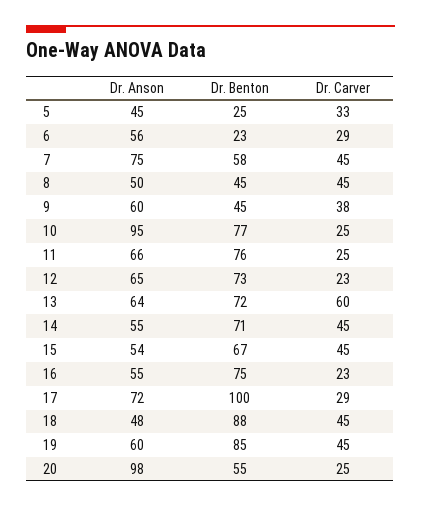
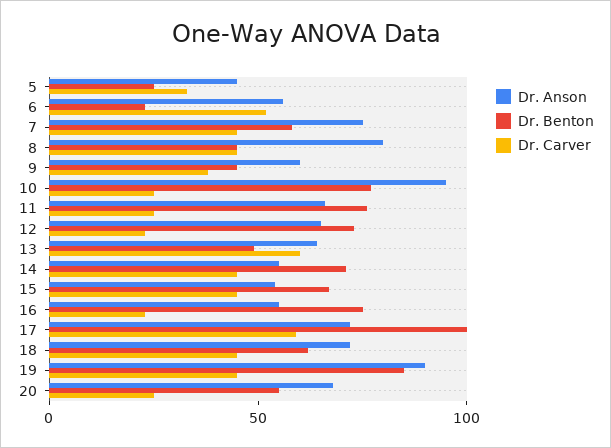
  {
    "Dr. Anson": {
      "5": 45,
      "6": 56,
      "7": 75,
-     "8": 50,
+     "8": 80,
      "9": 60,
      "10": 95,
      "11": 66,
      "12": 65,
      "13": 64,
      "14": 55,
      "15": 54,
      "16": 55,
      "17": 72,
-     "18": 48,
+     "18": 70,
-     "19": 60,
+     "19": 90,
-     "20": 98
+     "20": 70
    },
    "Dr. Benton": {
      "5": 25,
      "6": 23,
      "7": 58,
      "8": 45,
      "9": 45,
      "10": 77,
      "11": 76,
      "12": 73,
-     "13": 72,
+     "13": 50,
      "14": 71,
      "15": 67,
      "16": 75,
      "17": 100,
-     "18": 88,
+     "18": 60,
      "19": 85,
      "20": 55
    },
    "Dr. Carver": {
      "5": 33,
-     "6": 29,
+     "6": 50,
      "7": 45,
      "8": 45,
      "9": 38,
      "10": 25,
      "11": 25,
      "12": 23,
      "13": 60,
      "14": 45,
      "15": 45,
      "16": 23,
-     "17": 29,
+     "17": 60,
      "18": 45,
      "19": 45,
      "20": 25
    }
  }

